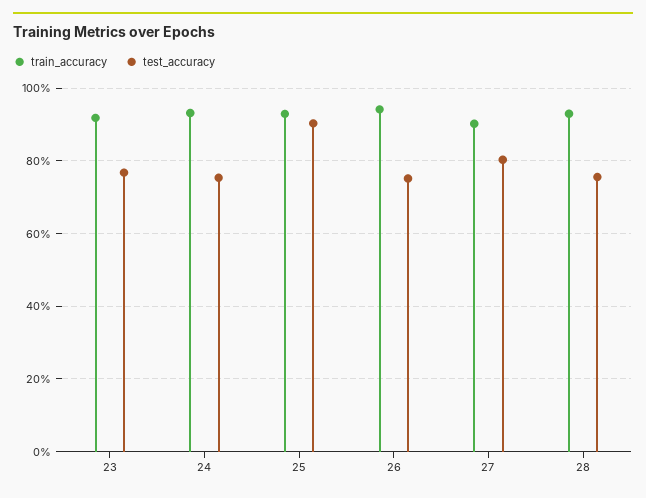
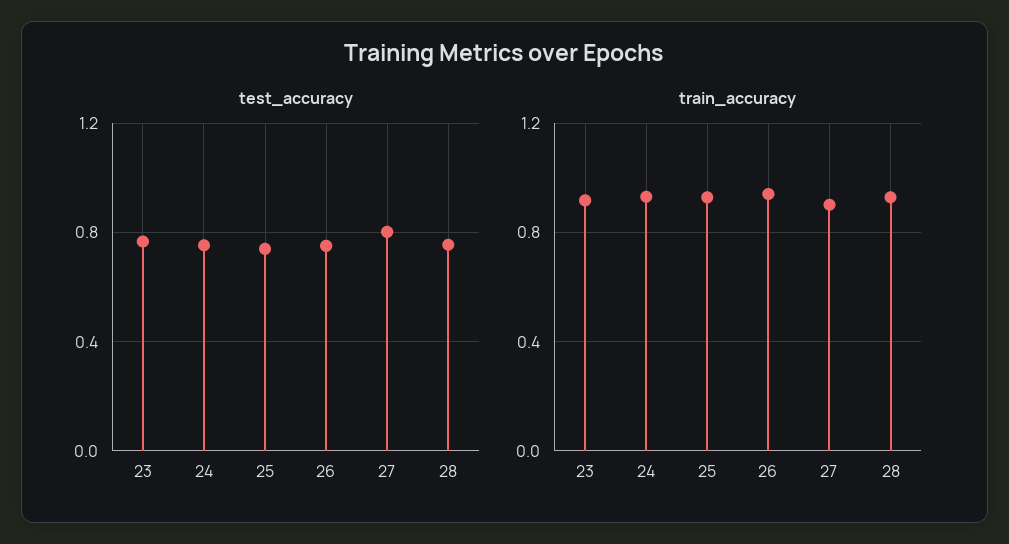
  {
    "train_accuracy": {
      "23": 0.92,
      "24": 0.94,
      "25": 0.92,
      "26": 0.94,
      "27": 0.9,
      "28": 0.92
    },
    "test_accuracy": {
      "23": 0.76,
      "24": 0.76,
-     "25": 0.9,
+     "25": 0.75,
      "26": 0.76,
      "27": 0.8,
      "28": 0.76
    }
  }

